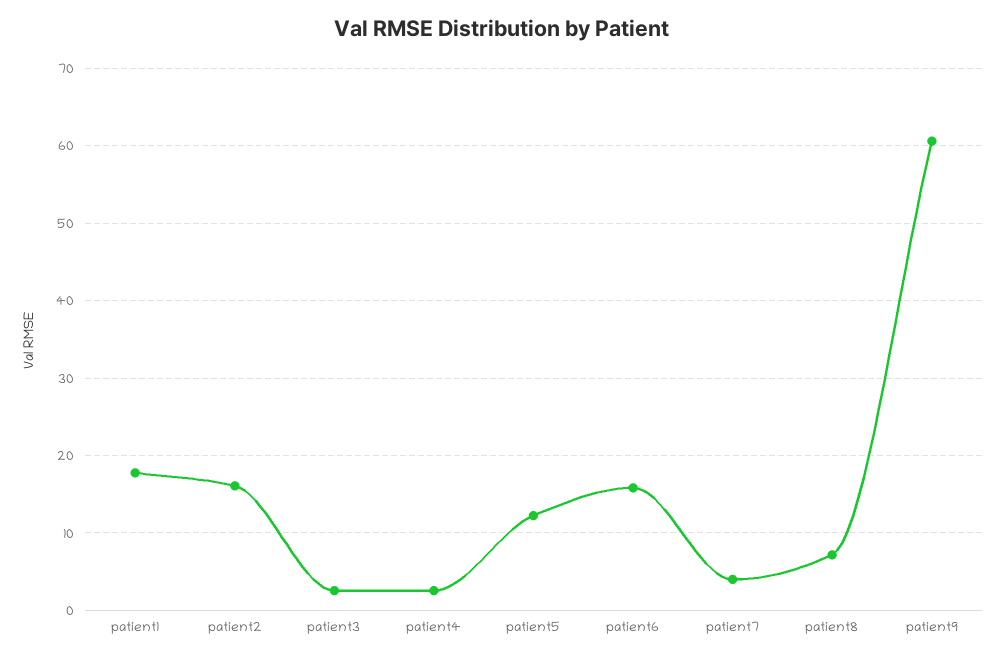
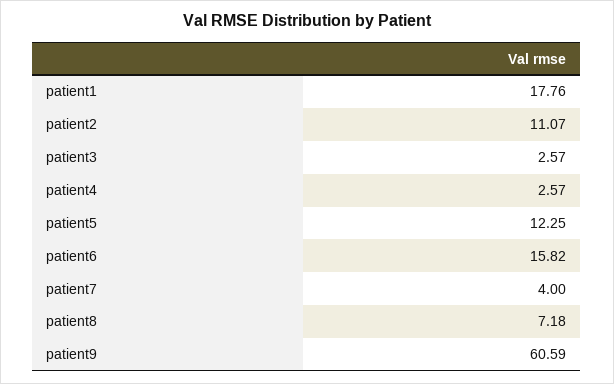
  {
    "patient1": 17.76,
-   "patient2": 16,
+   "patient2": 11.07,
    "patient3": 2.57,
    "patient4": 2.57,
    "patient5": 12.25,
    "patient6": 15.82,
    "patient7": 4,
    "patient8": 7.18,
    "patient9": 60.59
  }

